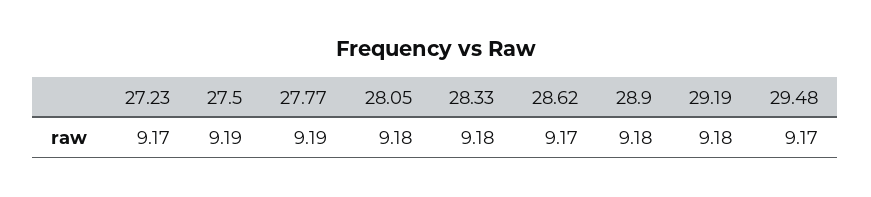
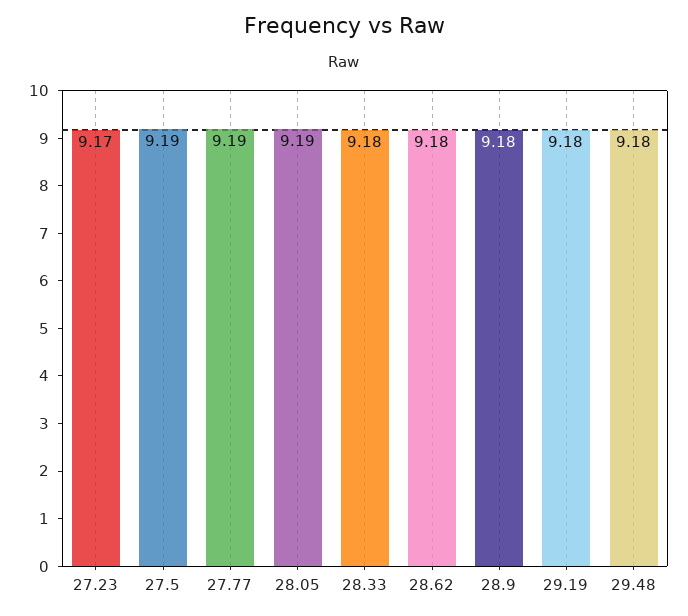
  {
    "27.23": 9.17,
    "27.5": 9.19,
    "27.77": 9.19,
-   "28.05": 9.18,
+   "28.05": 9.19,
    "28.33": 9.18,
-   "28.62": 9.17,
+   "28.62": 9.18,
    "28.9": 9.18,
    "29.19": 9.18,
-   "29.48": 9.17
+   "29.48": 9.18
  }

